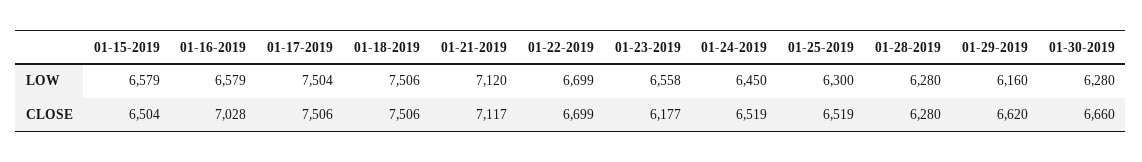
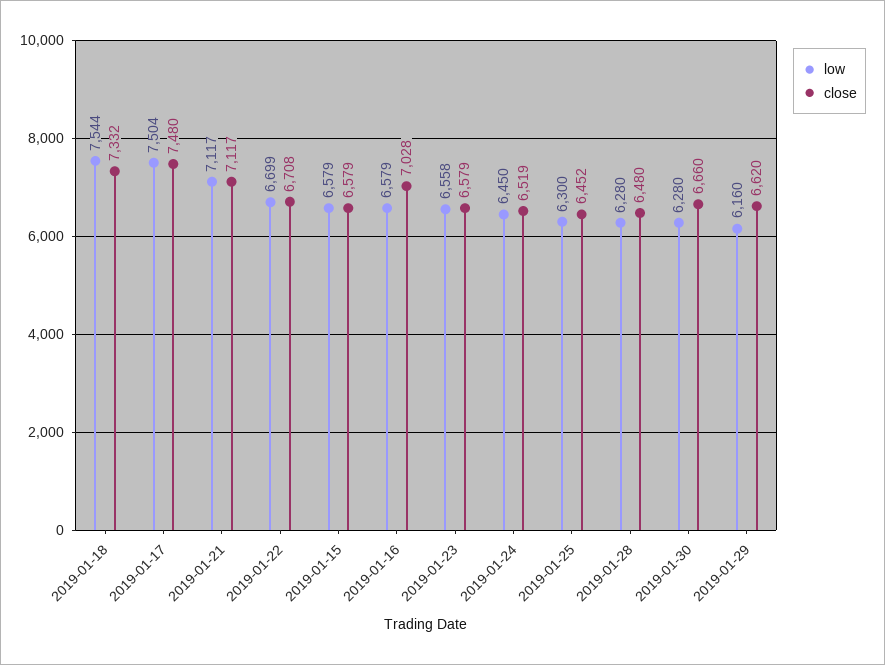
  {
    "LOW": {
      "01-15-2019": 6579,
      "01-16-2019": 6579,
      "01-17-2019": 7504,
-     "01-18-2019": 7506,
+     "01-18-2019": 7544,
-     "01-21-2019": 7120,
+     "01-21-2019": 7117,
      "01-22-2019": 6699,
      "01-23-2019": 6558,
      "01-24-2019": 6450,
      "01-25-2019": 6300,
      "01-28-2019": 6280,
      "01-29-2019": 6160,
      "01-30-2019": 6280
    },
    "CLOSE": {
-     "01-15-2019": 6504,
+     "01-15-2019": 6579,
      "01-16-2019": 7028,
-     "01-17-2019": 7506,
+     "01-17-2019": 7480,
-     "01-18-2019": 7506,
+     "01-18-2019": 7332,
      "01-21-2019": 7117,
-     "01-22-2019": 6699,
+     "01-22-2019": 6708,
-     "01-23-2019": 6177,
+     "01-23-2019": 6579,
      "01-24-2019": 6519,
-     "01-25-2019": 6519,
+     "01-25-2019": 6452,
-     "01-28-2019": 6280,
+     "01-28-2019": 6480,
      "01-29-2019": 6620,
      "01-30-2019": 6660
    }
  }

